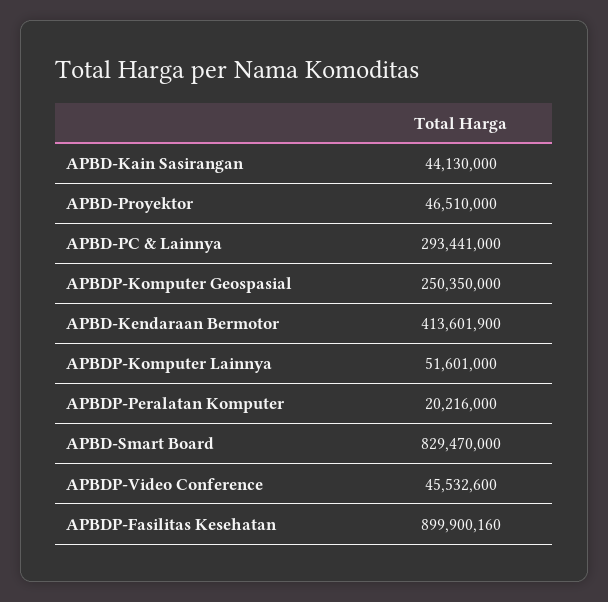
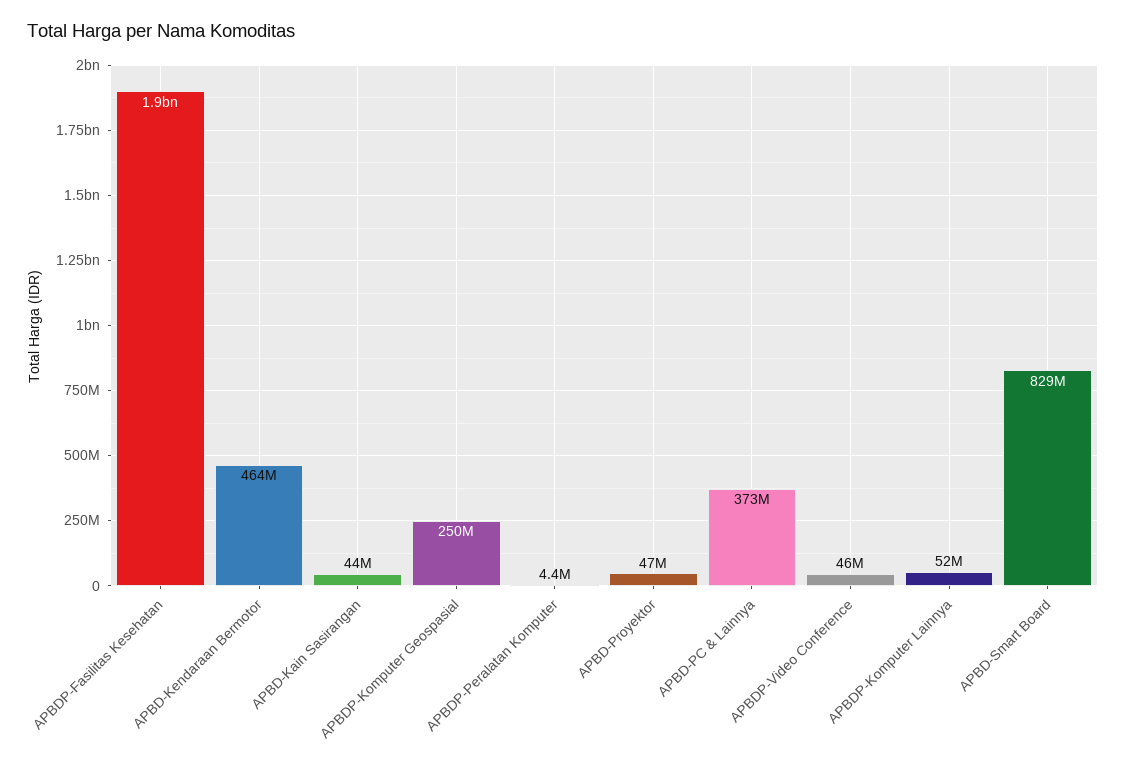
  {
    "APBD-Kain Sasirangan": 44130000,
    "APBD-Proyektor": 46510000,
-   "APBD-PC & Lainnya": 293441000,
+   "APBD-PC & Lainnya": 373000000,
    "APBDP-Komputer Geospasial": 250350000,
-   "APBD-Kendaraan Bermotor": 413601900,
+   "APBD-Kendaraan Bermotor": 464000000,
    "APBDP-Komputer Lainnya": 51601000,
-   "APBDP-Peralatan Komputer": 20216000,
+   "APBDP-Peralatan Komputer": 4400000,
    "APBD-Smart Board": 829470000,
    "APBDP-Video Conference": 45532600,
-   "APBDP-Fasilitas Kesehatan": 899900160
+   "APBDP-Fasilitas Kesehatan": 1900000000
  }

